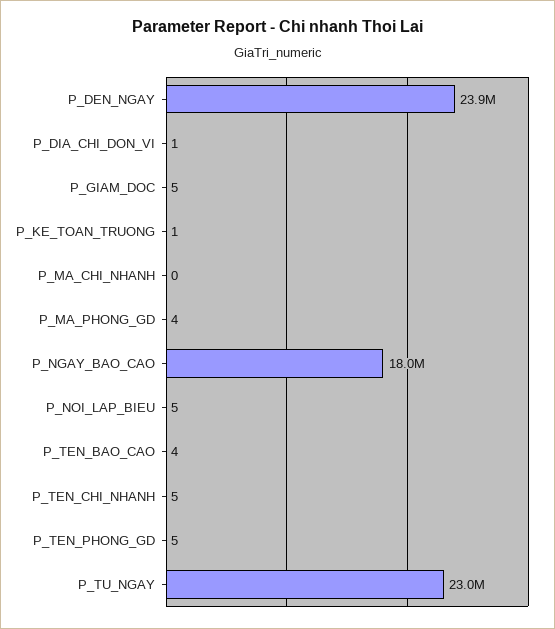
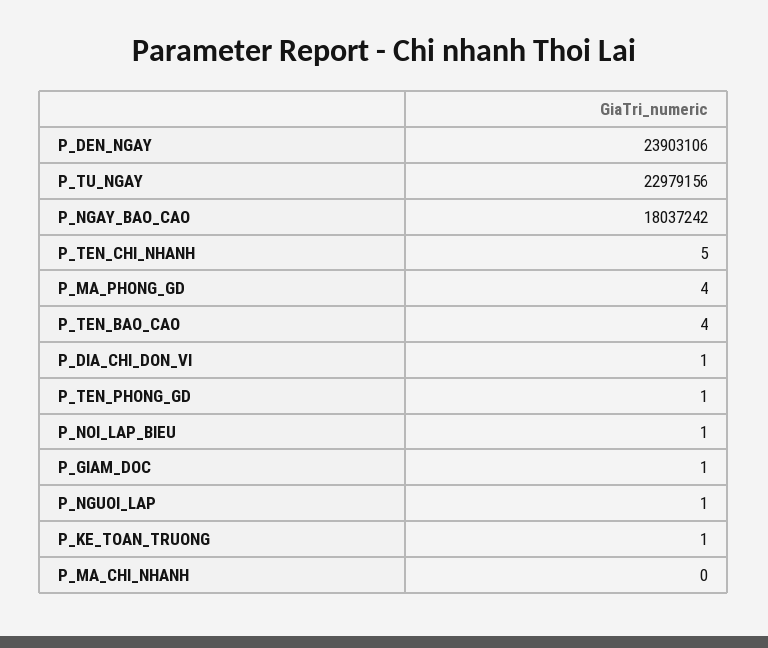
  {
    "P_DEN_NGAY": 23903106,
    "P_DIA_CHI_DON_VI": 1,
-   "P_GIAM_DOC": 5,
+   "P_GIAM_DOC": 1,
    "P_KE_TOAN_TRUONG": 1,
    "P_MA_CHI_NHANH": 0,
    "P_MA_PHONG_GD": 4,
    "P_NGAY_BAO_CAO": 18037242,
-   "P_NOI_LAP_BIEU": 5,
+   "P_NOI_LAP_BIEU": 1,
    "P_TEN_BAO_CAO": 4,
    "P_TEN_CHI_NHANH": 5,
-   "P_TEN_PHONG_GD": 5,
+   "P_TEN_PHONG_GD": 1,
-   "P_TU_NGAY": 22979156
+   "P_TU_NGAY": 22979156,
+   "P_NGUOI_LAP": 1
  }

